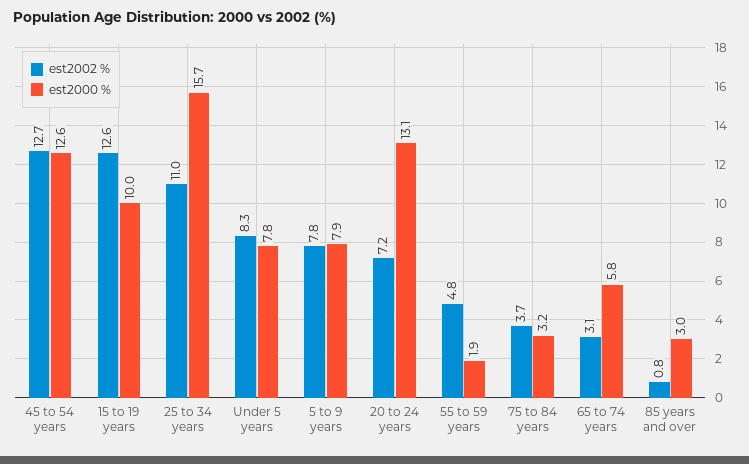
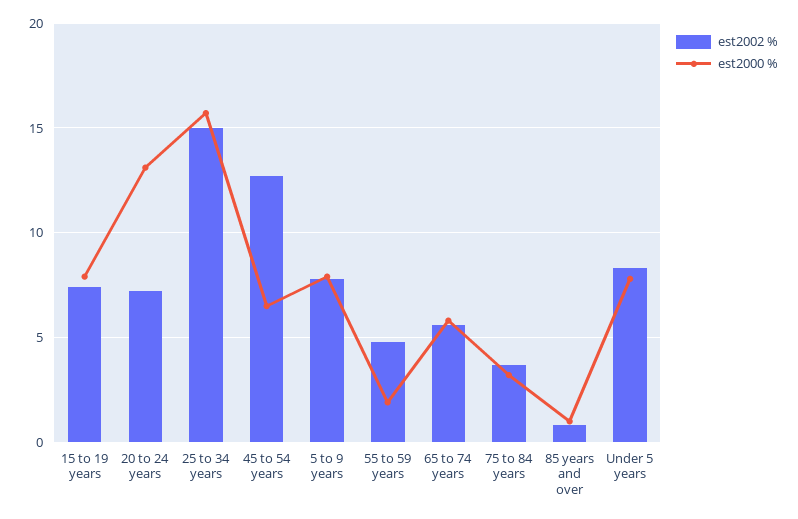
  {
    "est2002 %": {
      "45 to 54 years": 12.7,
-     "15 to 19 years": 12.6,
+     "15 to 19 years": 7.5,
-     "25 to 34 years": 11,
+     "25 to 34 years": 15,
      "Under 5 years": 8.3,
      "5 to 9 years": 7.8,
      "20 to 24 years": 7.2,
      "55 to 59 years": 4.8,
      "75 to 84 years": 3.7,
-     "65 to 74 years": 3.1,
+     "65 to 74 years": 5.5,
      "85 years and over": 0.8
    },
    "est2000 %": {
-     "45 to 54 years": 12.6,
+     "45 to 54 years": 6.5,
-     "15 to 19 years": 10,
+     "15 to 19 years": 8,
      "25 to 34 years": 15.7,
      "Under 5 years": 7.8,
      "5 to 9 years": 7.9,
      "20 to 24 years": 13.1,
      "55 to 59 years": 1.9,
      "75 to 84 years": 3.2,
      "65 to 74 years": 5.8,
-     "85 years and over": 3
+     "85 years and over": 1
    }
  }

